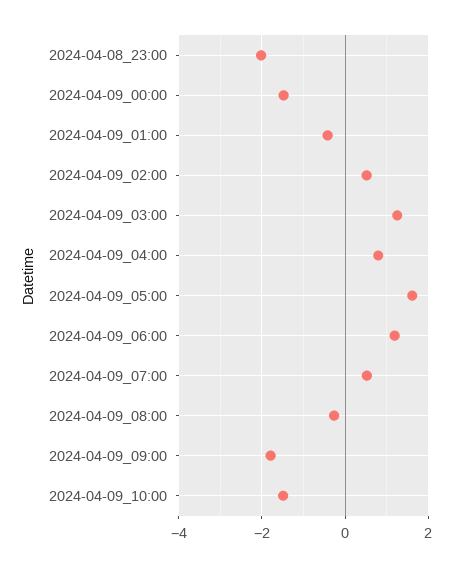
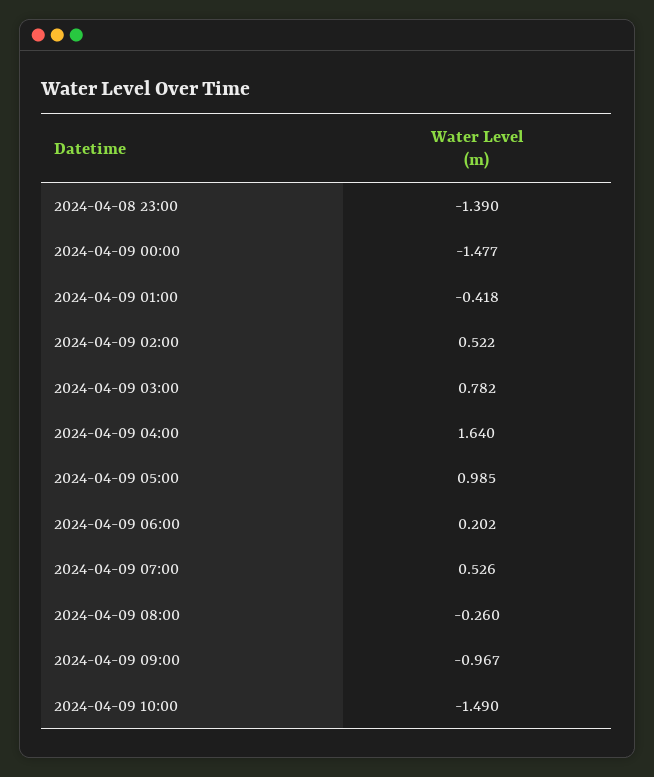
  {
-   "2024-04-08_23:00": -2,
+   "2024-04-08_23:00": -1.39,
    "2024-04-09_00:00": -1.477,
    "2024-04-09_01:00": -0.418,
    "2024-04-09_02:00": 0.522,
-   "2024-04-09_03:00": 1.2,
+   "2024-04-09_03:00": 0.782,
-   "2024-04-09_04:00": 0.8,
+   "2024-04-09_04:00": 1.64,
-   "2024-04-09_05:00": 1.6,
+   "2024-04-09_05:00": 0.985,
-   "2024-04-09_06:00": 1.2,
+   "2024-04-09_06:00": 0.202,
    "2024-04-09_07:00": 0.526,
    "2024-04-09_08:00": -0.26,
-   "2024-04-09_09:00": -1.8,
+   "2024-04-09_09:00": -0.967,
    "2024-04-09_10:00": -1.49
  }

